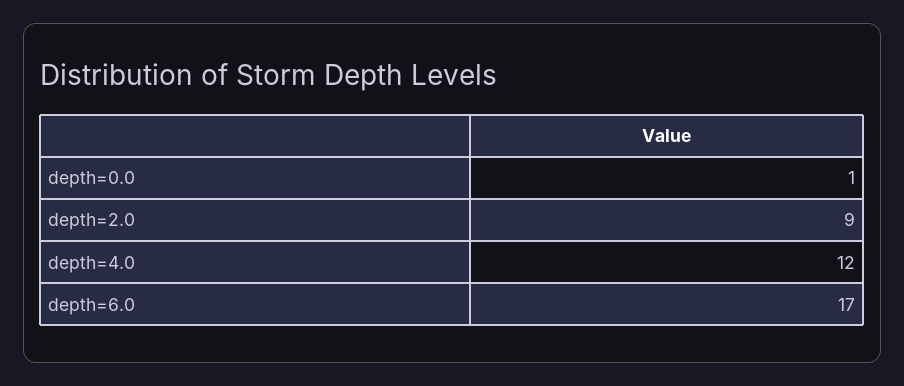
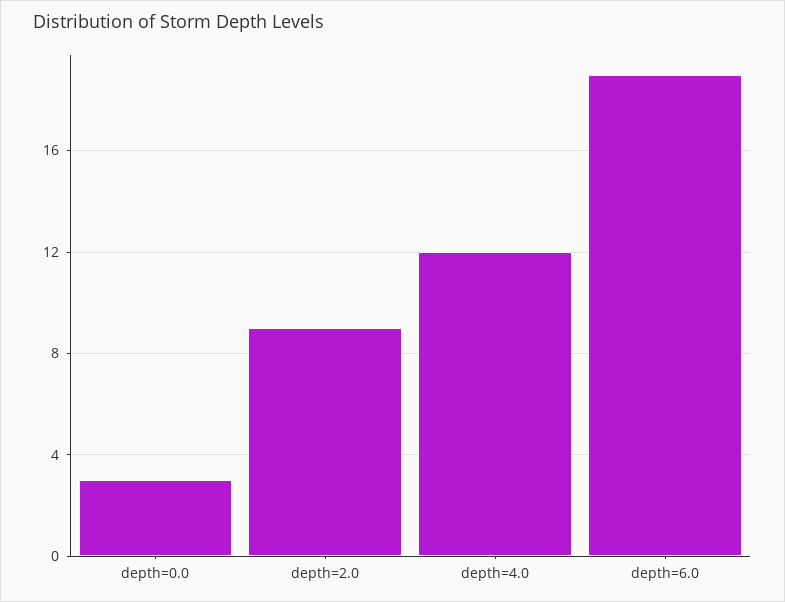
  {
-   "depth=0.0": 1,
+   "depth=0.0": 3,
    "depth=2.0": 9,
    "depth=4.0": 12,
-   "depth=6.0": 17
+   "depth=6.0": 19
  }

